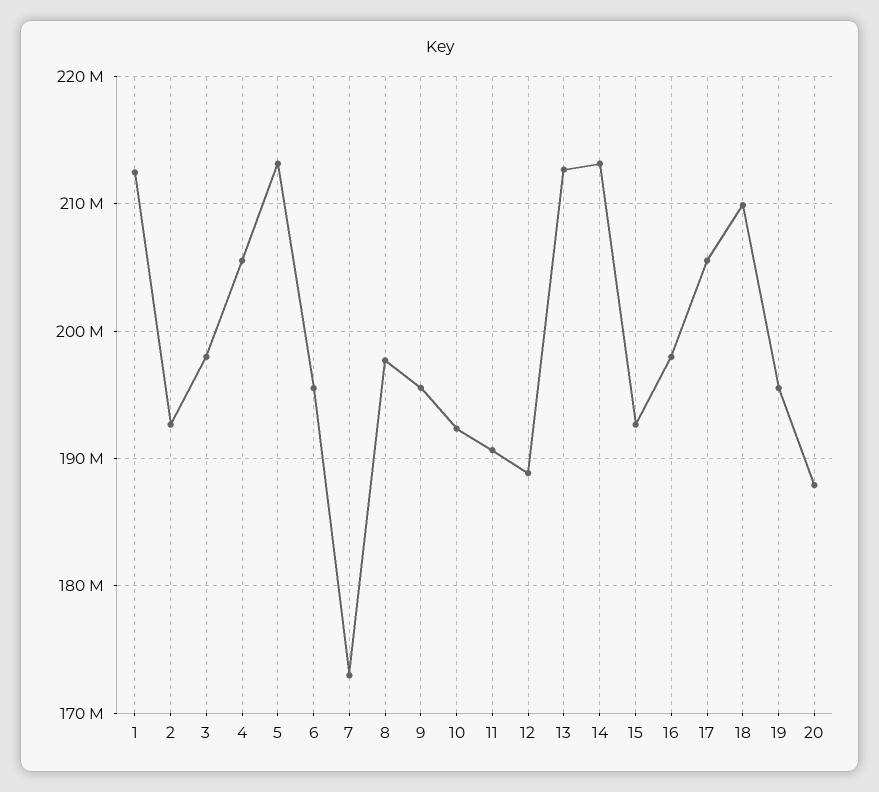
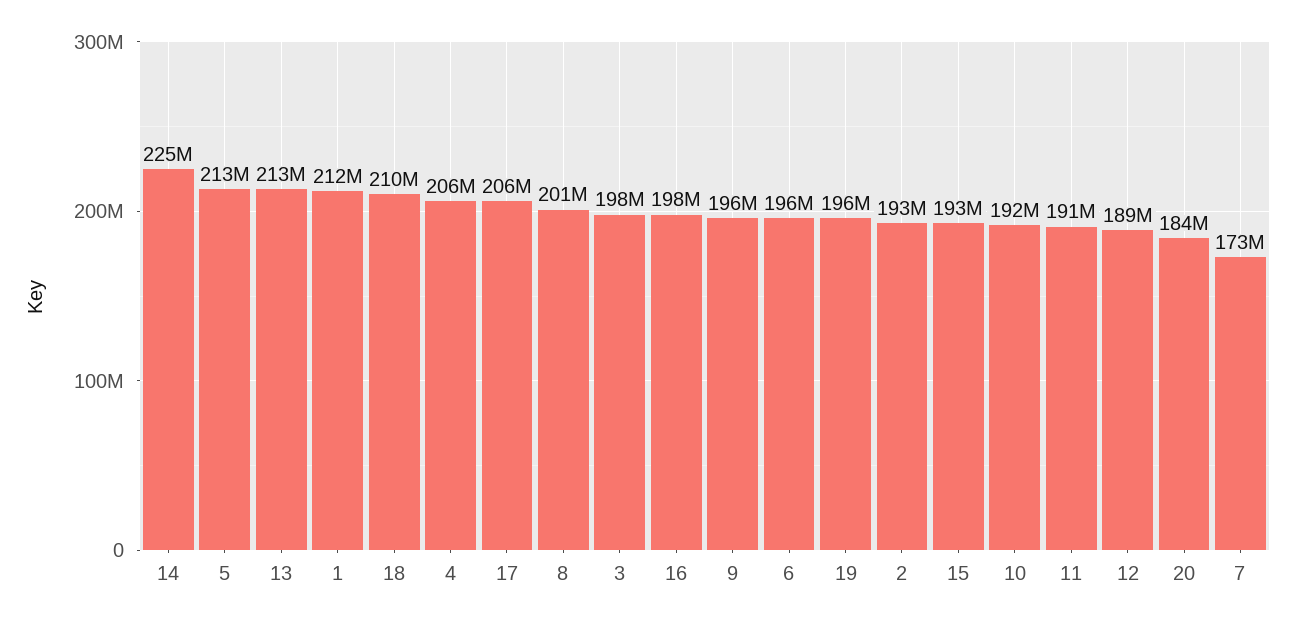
  {
    "1": 212000000,
    "2": 193000000,
    "3": 198000000,
    "4": 206000000,
    "5": 213000000,
    "6": 196000000,
    "7": 173000000,
-   "8": 198000000,
+   "8": 201000000,
    "9": 196000000,
    "10": 192000000,
    "11": 191000000,
    "12": 189000000,
    "13": 213000000,
-   "14": 213000000,
+   "14": 225000000,
    "15": 193000000,
    "16": 198000000,
    "17": 206000000,
    "18": 210000000,
    "19": 196000000,
-   "20": 188000000
+   "20": 184000000
  }

